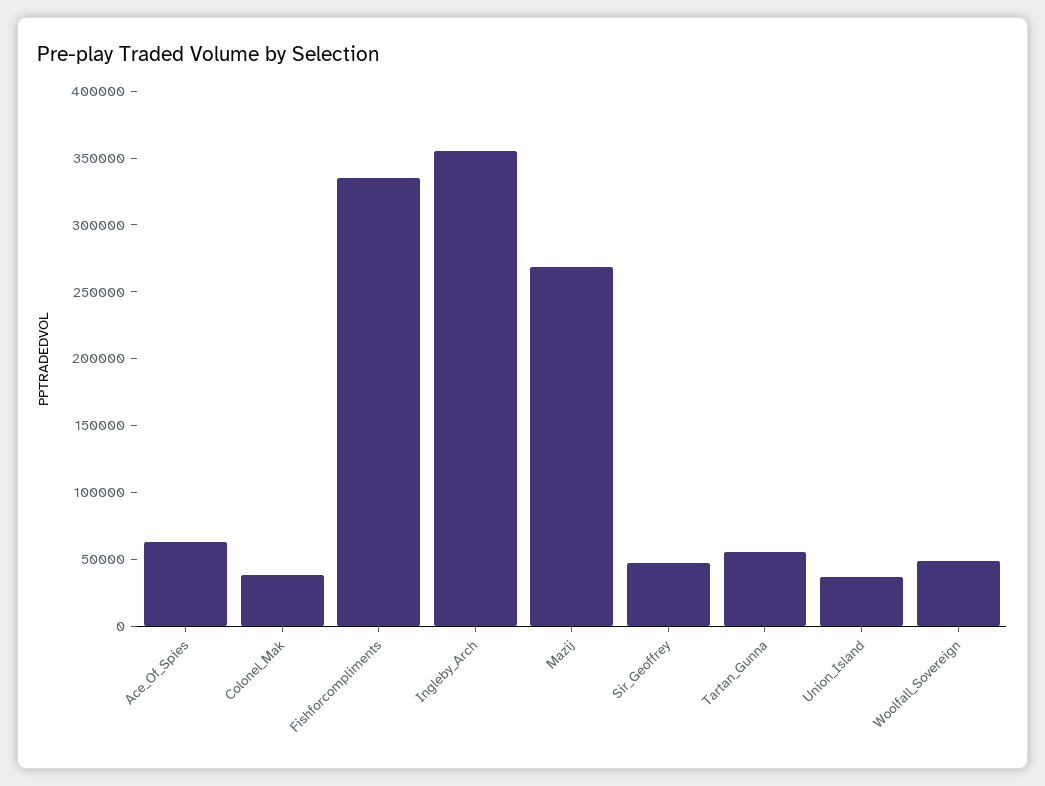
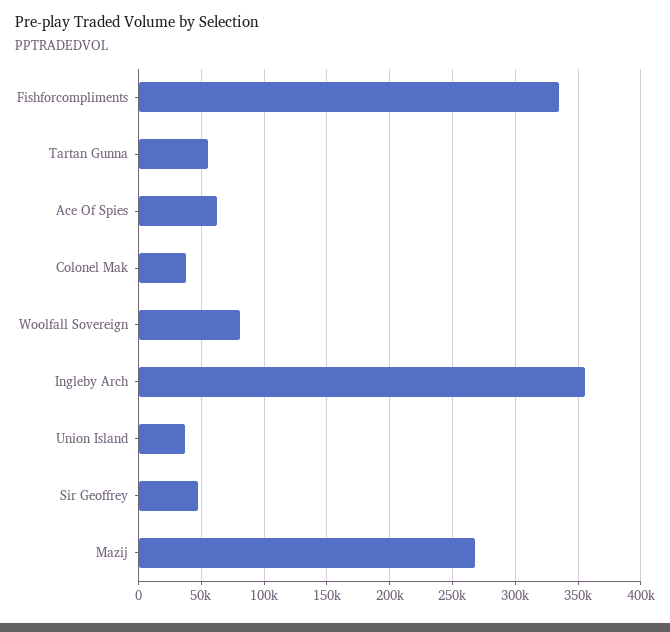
  {
    "Ace_Of_Spies": 65000,
    "Colonel_Mak": 40000,
    "Fishforcompliments": 335000,
    "Ingleby_Arch": 355000,
    "Mazij": 270000,
    "Sir_Geoffrey": 45000,
    "Tartan_Gunna": 55000,
    "Union_Island": 35000,
-   "Woolfall_Sovereign": 50000
+   "Woolfall_Sovereign": 80000
  }

